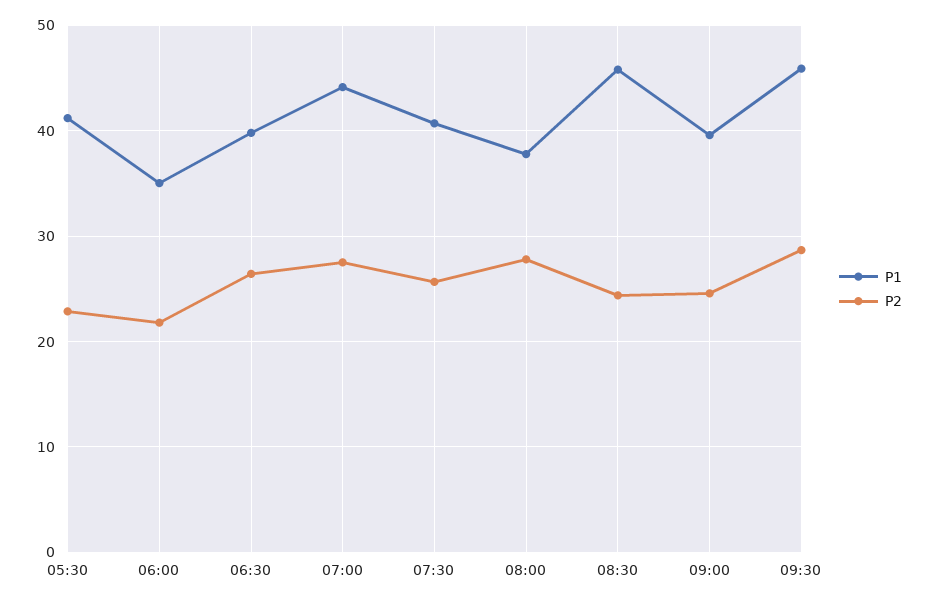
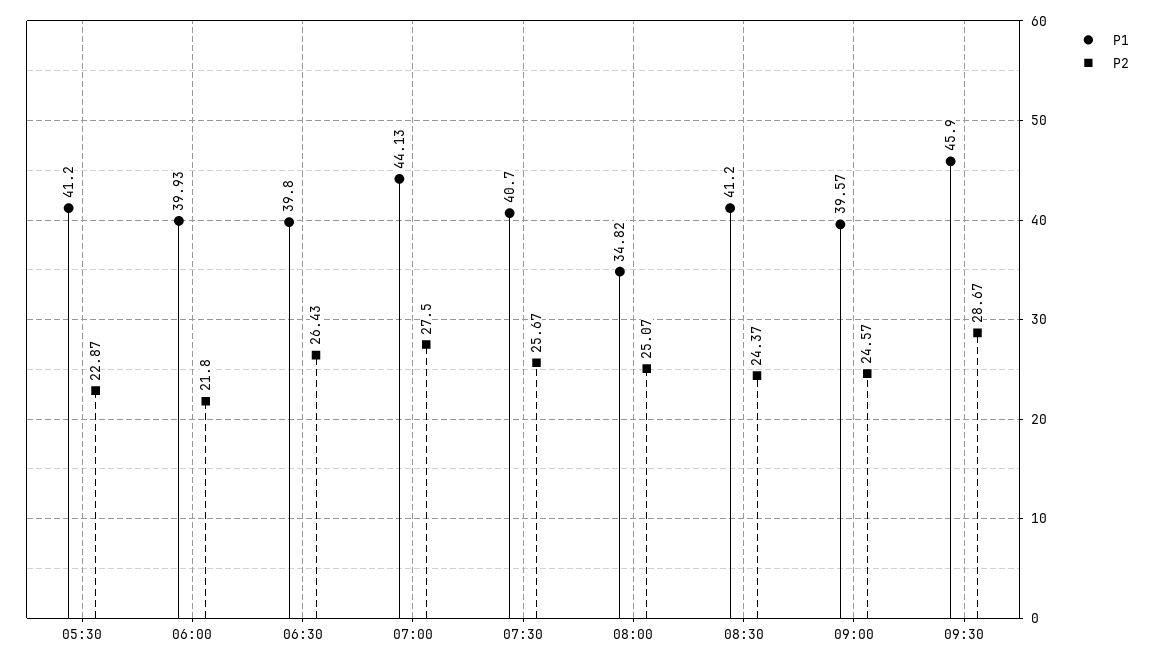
  {
    "P1": {
      "05:30": 41.2,
-     "06:00": 35,
+     "06:00": 39.93,
      "06:30": 39.8,
      "07:00": 44.13,
      "07:30": 40.7,
-     "08:00": 38,
+     "08:00": 34.82,
-     "08:30": 46,
+     "08:30": 41.2,
      "09:00": 39.57,
      "09:30": 45.9
    },
    "P2": {
      "05:30": 22.87,
      "06:00": 21.8,
      "06:30": 26.43,
      "07:00": 27.5,
      "07:30": 25.67,
-     "08:00": 28,
+     "08:00": 25.07,
      "08:30": 24.37,
      "09:00": 24.57,
      "09:30": 28.67
    }
  }

